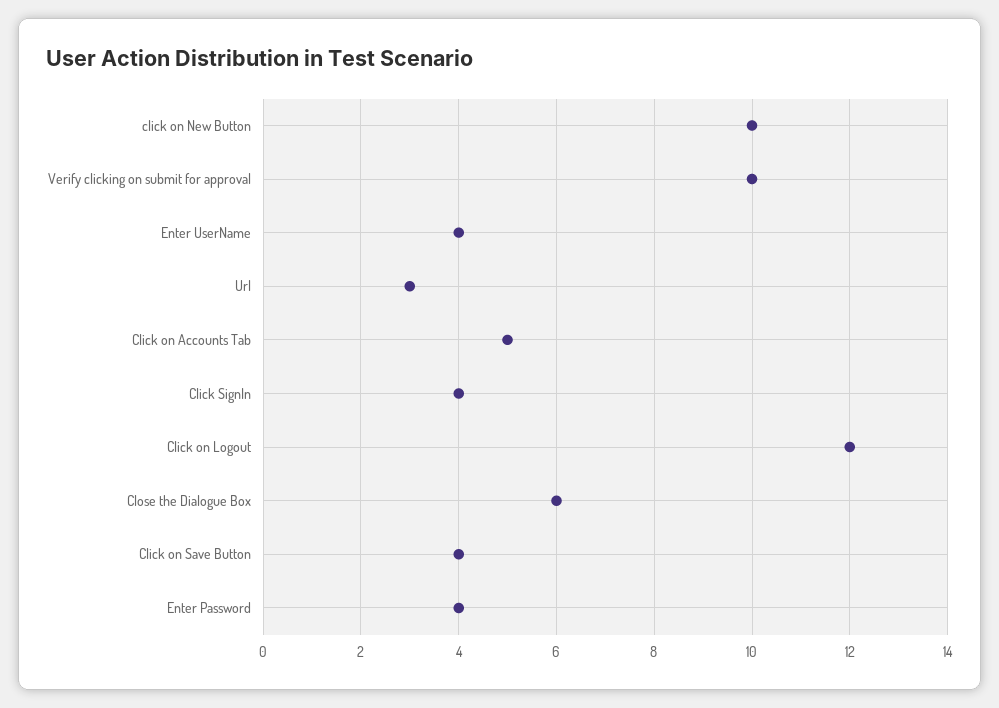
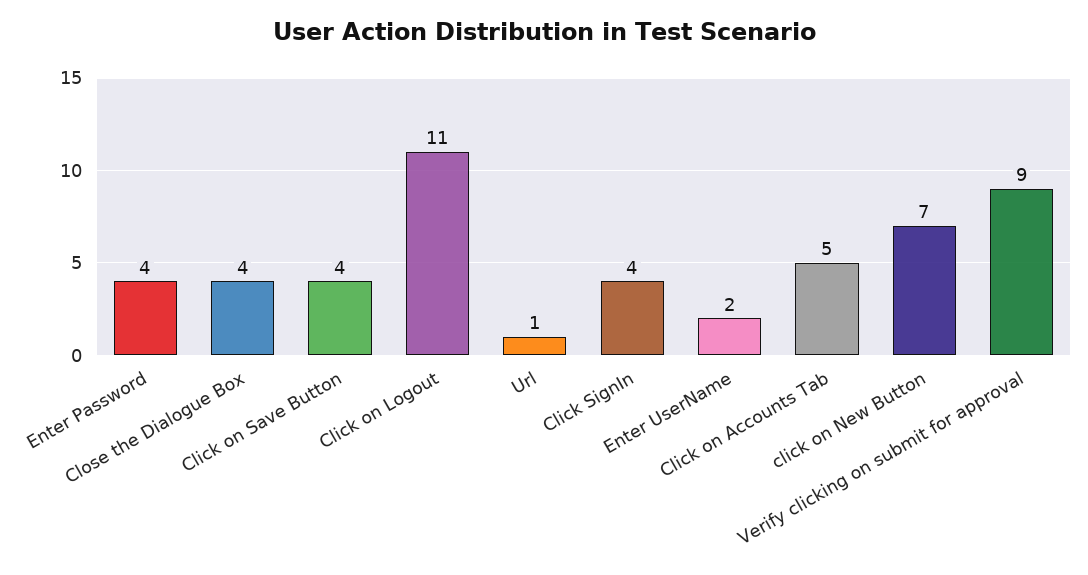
  {
-   "click on New Button": 10,
+   "click on New Button": 7,
-   "Verify clicking on submit for approval": 10,
+   "Verify clicking on submit for approval": 9,
-   "Enter UserName": 4,
+   "Enter UserName": 2,
-   "Url": 3,
+   "Url": 1,
    "Click on Accounts Tab": 5,
    "Click SignIn": 4,
-   "Click on Logout": 12,
+   "Click on Logout": 11,
-   "Close the Dialogue Box": 6,
+   "Close the Dialogue Box": 4,
    "Click on Save Button": 4,
    "Enter Password": 4
  }

